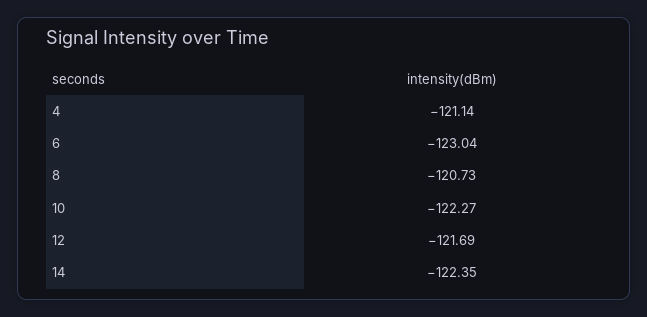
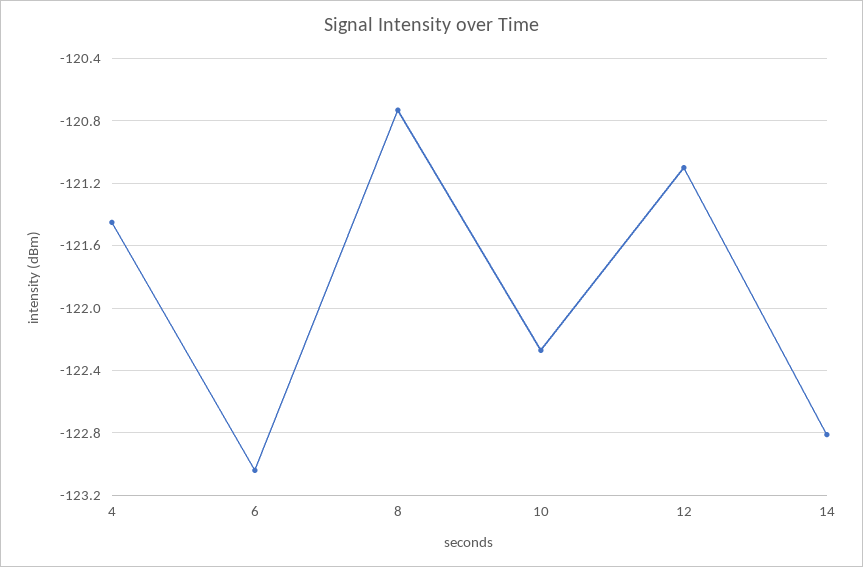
  {
-   "4": -121.14,
+   "4": -121.45,
    "6": -123.04,
    "8": -120.73,
    "10": -122.27,
-   "12": -121.69,
+   "12": -121.1,
-   "14": -122.35
+   "14": -122.8
  }

